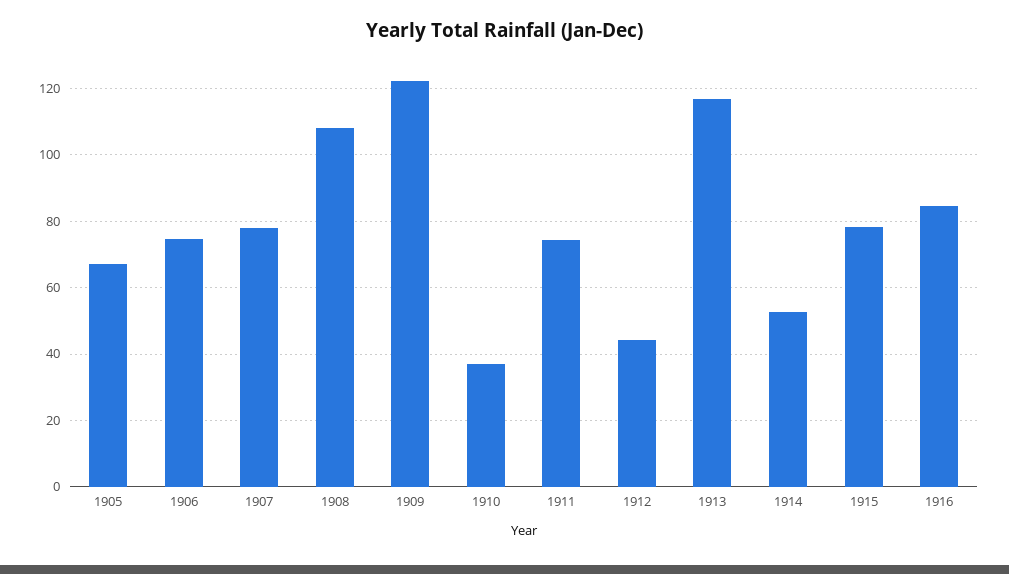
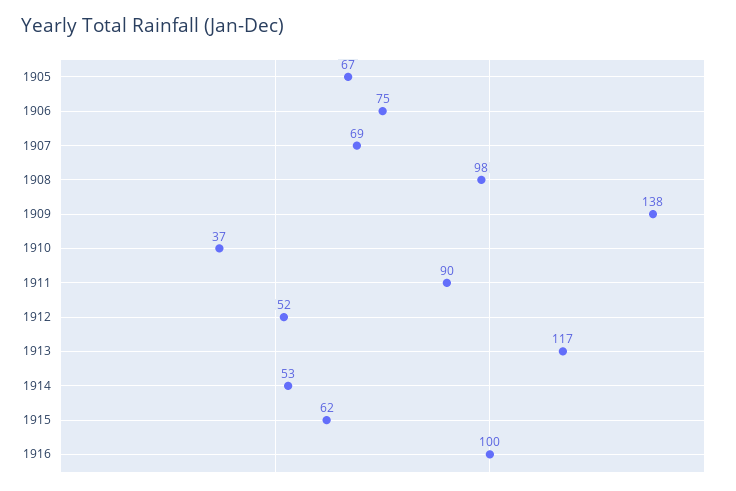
  {
    "1905": 67,
    "1906": 75,
-   "1907": 78,
+   "1907": 69,
-   "1908": 108,
+   "1908": 98,
-   "1909": 122,
+   "1909": 138,
    "1910": 37,
-   "1911": 74,
+   "1911": 90,
-   "1912": 44,
+   "1912": 52,
    "1913": 117,
    "1914": 53,
-   "1915": 78,
+   "1915": 62,
-   "1916": 84
+   "1916": 100
  }

